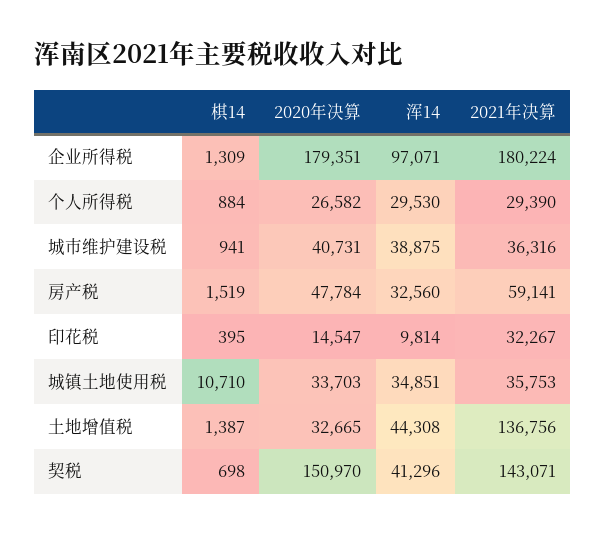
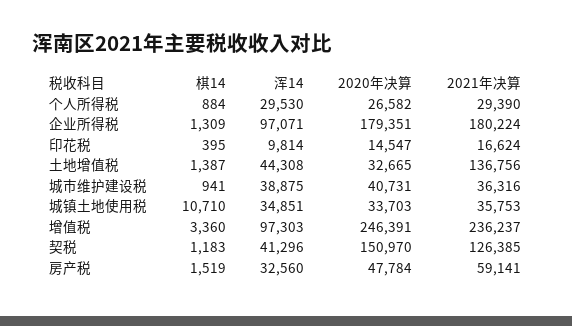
  {
    "棋14": {
      "企业所得税": 1309,
      "个人所得税": 884,
      "城市维护建设税": 941,
      "房产税": 1519,
      "印花税": 395,
      "城镇土地使用税": 10710,
      "土地增值税": 1387,
-     "契税": 698
+     "契税": 1183,
+     "增值税": 3360
    },
    "2020年决算": {
      "企业所得税": 179351,
      "个人所得税": 26582,
      "城市维护建设税": 40731,
      "房产税": 47784,
      "印花税": 14547,
      "城镇土地使用税": 33703,
      "土地增值税": 32665,
-     "契税": 150970
+     "契税": 150970,
+     "增值税": 246391
    },
    "浑14": {
      "企业所得税": 97071,
      "个人所得税": 29530,
      "城市维护建设税": 38875,
      "房产税": 32560,
      "印花税": 9814,
      "城镇土地使用税": 34851,
      "土地增值税": 44308,
-     "契税": 41296
+     "契税": 41296,
+     "增值税": 97303
    },
    "2021年决算": {
      "企业所得税": 180224,
      "个人所得税": 29390,
      "城市维护建设税": 36316,
      "房产税": 59141,
-     "印花税": 32267,
+     "印花税": 16624,
      "城镇土地使用税": 35753,
      "土地增值税": 136756,
-     "契税": 143071
+     "契税": 126385,
+     "增值税": 236237
    }
  }

